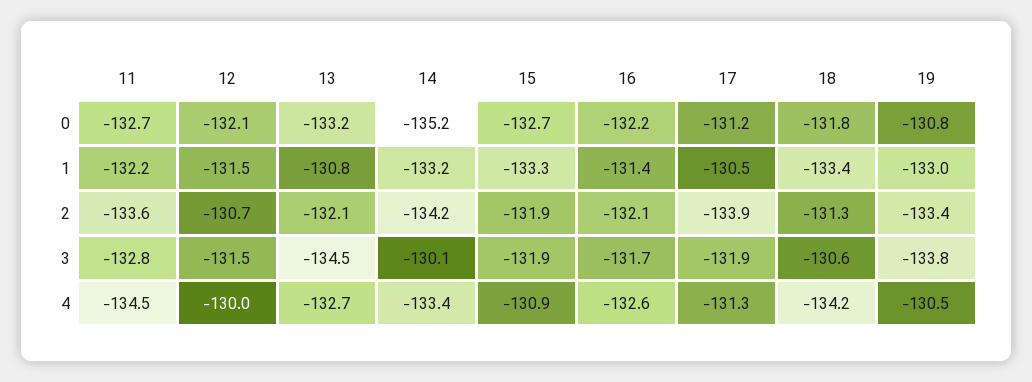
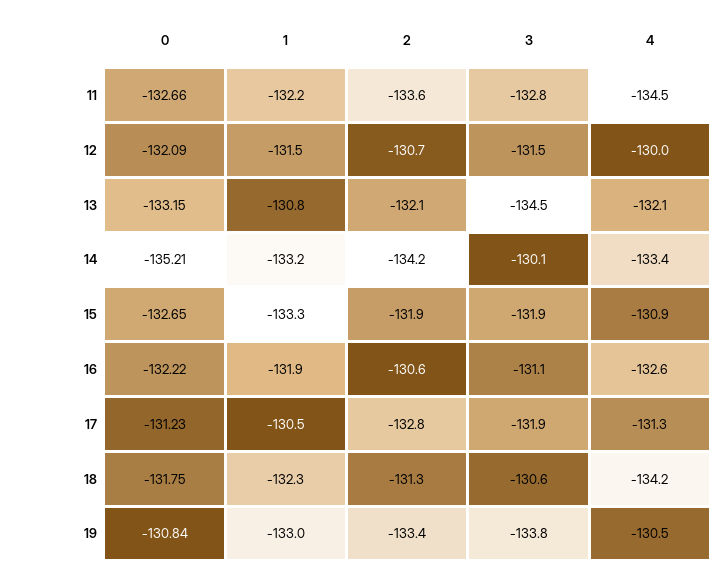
  {
    "11": {
      "0": -132.66,
      "1": -132.2,
      "2": -133.6,
      "3": -132.8,
      "4": -134.5
    },
    "12": {
      "0": -132.09,
      "1": -131.5,
      "2": -130.7,
      "3": -131.5,
      "4": -130
    },
    "13": {
      "0": -133.15,
      "1": -130.8,
      "2": -132.1,
      "3": -134.5,
-     "4": -132.7
+     "4": -132.1
    },
    "14": {
      "0": -135.21,
      "1": -133.2,
      "2": -134.2,
      "3": -130.1,
      "4": -133.4
    },
    "15": {
      "0": -132.65,
      "1": -133.3,
      "2": -131.9,
      "3": -131.9,
      "4": -130.9
    },
    "16": {
      "0": -132.22,
-     "1": -131.4,
+     "1": -131.9,
-     "2": -132.1,
+     "2": -130.6,
-     "3": -131.7,
+     "3": -131.1,
      "4": -132.6
    },
    "17": {
      "0": -131.23,
      "1": -130.5,
-     "2": -133.9,
+     "2": -132.8,
      "3": -131.9,
      "4": -131.3
    },
    "18": {
      "0": -131.75,
-     "1": -133.4,
+     "1": -132.3,
      "2": -131.3,
      "3": -130.6,
      "4": -134.2
    },
    "19": {
      "0": -130.84,
      "1": -133,
      "2": -133.4,
      "3": -133.8,
      "4": -130.5
    }
  }

